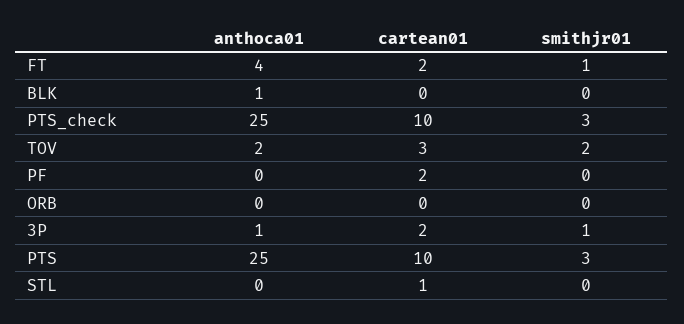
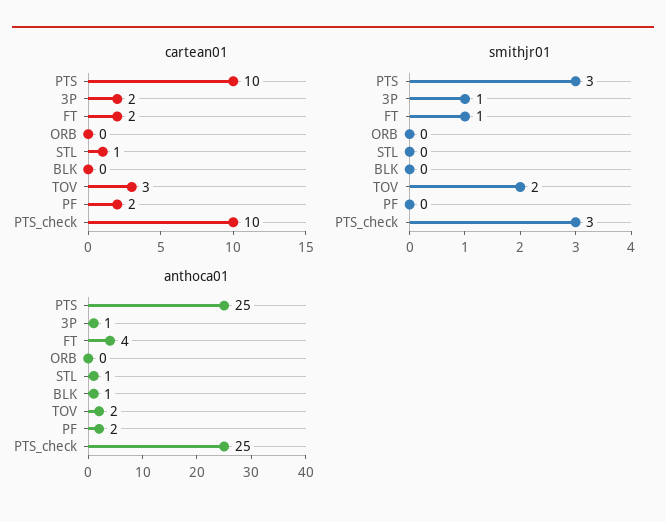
  {
    "anthoca01": {
      "FT": 4,
      "BLK": 1,
      "PTS_check": 25,
      "TOV": 2,
-     "PF": 0,
+     "PF": 2,
      "ORB": 0,
      "3P": 1,
      "PTS": 25,
-     "STL": 0
+     "STL": 1
    },
    "cartean01": {
      "FT": 2,
      "BLK": 0,
      "PTS_check": 10,
      "TOV": 3,
      "PF": 2,
      "ORB": 0,
      "3P": 2,
      "PTS": 10,
      "STL": 1
    },
    "smithjr01": {
      "FT": 1,
      "BLK": 0,
      "PTS_check": 3,
      "TOV": 2,
      "PF": 0,
      "ORB": 0,
      "3P": 1,
      "PTS": 3,
      "STL": 0
    }
  }

